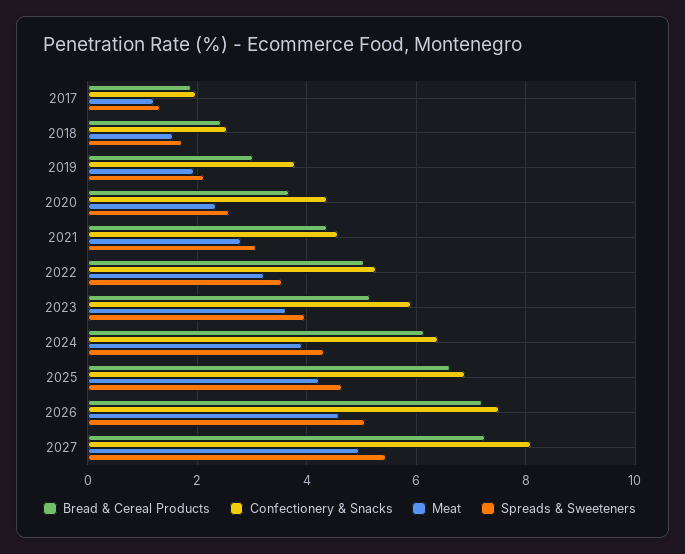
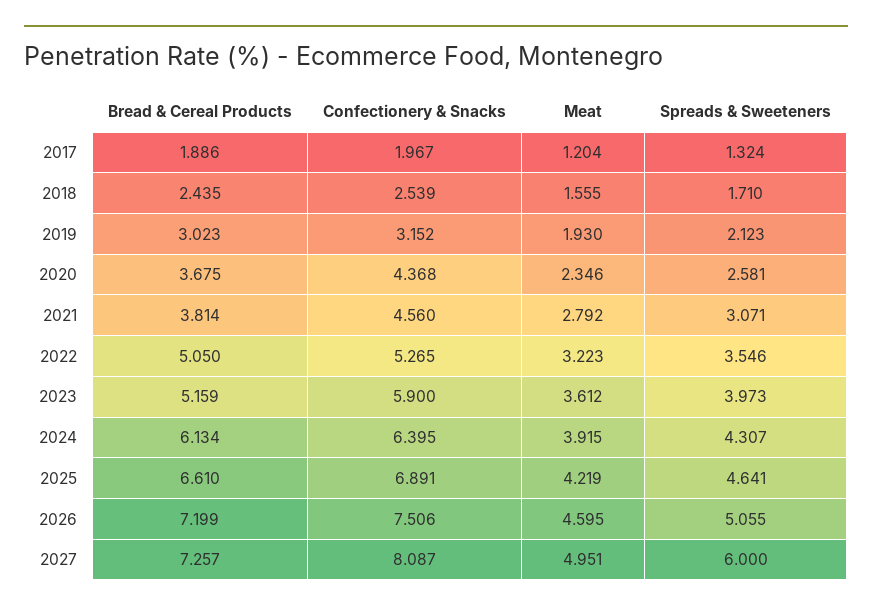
  {
    "Bread & Cereal Products": {
      "2017": 1.886,
      "2018": 2.435,
      "2019": 3.023,
      "2020": 3.675,
-     "2021": 4.4,
+     "2021": 3.814,
      "2022": 5.05,
      "2023": 5.159,
      "2024": 6.134,
      "2025": 6.61,
      "2026": 7.199,
      "2027": 7.257
    },
    "Confectionery & Snacks": {
      "2017": 1.967,
      "2018": 2.539,
-     "2019": 3.8,
+     "2019": 3.152,
      "2020": 4.368,
      "2021": 4.56,
      "2022": 5.265,
      "2023": 5.9,
      "2024": 6.395,
      "2025": 6.891,
      "2026": 7.506,
      "2027": 8.087
    },
    "Meat": {
      "2017": 1.204,
      "2018": 1.555,
      "2019": 1.93,
      "2020": 2.346,
      "2021": 2.792,
      "2022": 3.223,
      "2023": 3.612,
      "2024": 3.915,
      "2025": 4.219,
      "2026": 4.595,
      "2027": 4.951
    },
    "Spreads & Sweeteners": {
      "2017": 1.324,
      "2018": 1.71,
      "2019": 2.123,
      "2020": 2.581,
      "2021": 3.071,
      "2022": 3.546,
      "2023": 3.973,
      "2024": 4.307,
      "2025": 4.641,
      "2026": 5.055,
-     "2027": 5.4
+     "2027": 6
    }
  }

